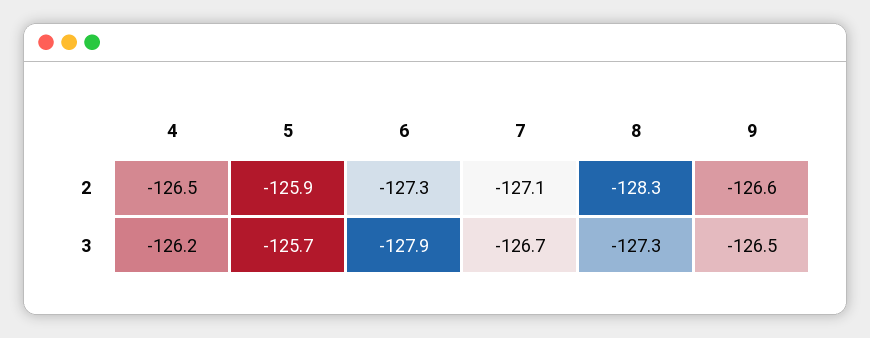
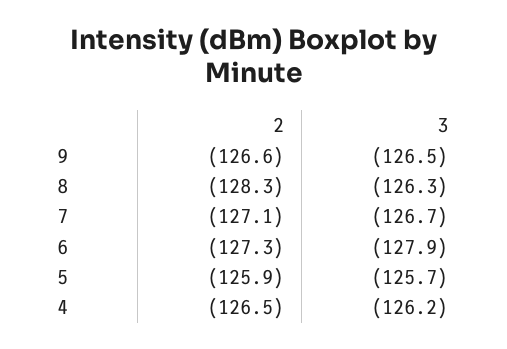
  {
    "4": {
      "2": -126.5,
      "3": -126.2
    },
    "5": {
      "2": -125.9,
      "3": -125.7
    },
    "6": {
      "2": -127.3,
      "3": -127.9
    },
    "7": {
      "2": -127.1,
      "3": -126.7
    },
    "8": {
      "2": -128.3,
-     "3": -127.3
+     "3": -126.3
    },
    "9": {
      "2": -126.6,
      "3": -126.5
    }
  }

